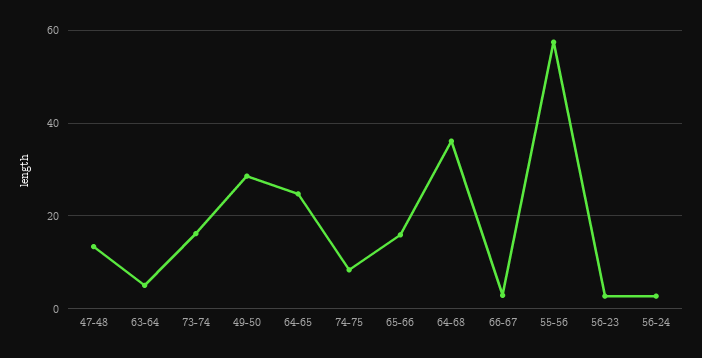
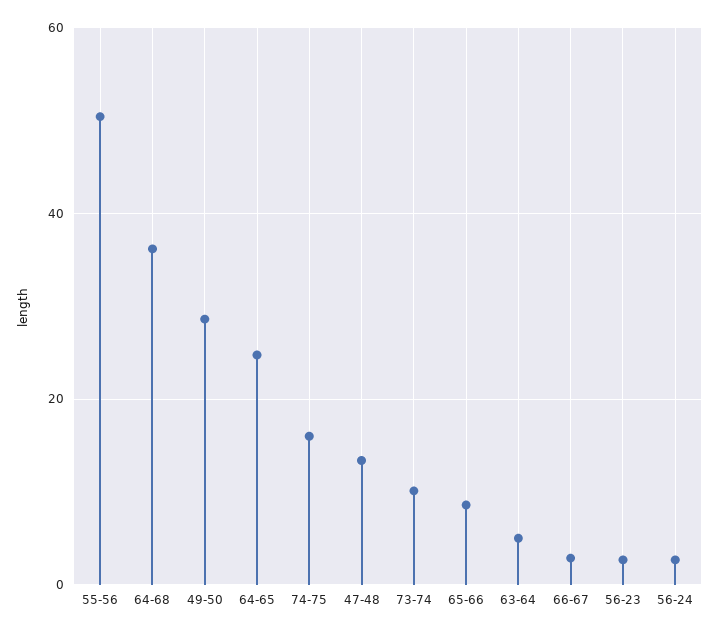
  {
    "47-48": 14,
    "63-64": 6,
-   "73-74": 16,
+   "73-74": 10,
    "49-50": 28,
    "64-65": 24,
-   "74-75": 8,
+   "74-75": 16,
-   "65-66": 16,
+   "65-66": 8,
    "64-68": 36,
    "66-67": 2,
-   "55-56": 58,
+   "55-56": 50,
    "56-23": 2,
    "56-24": 2
  }

